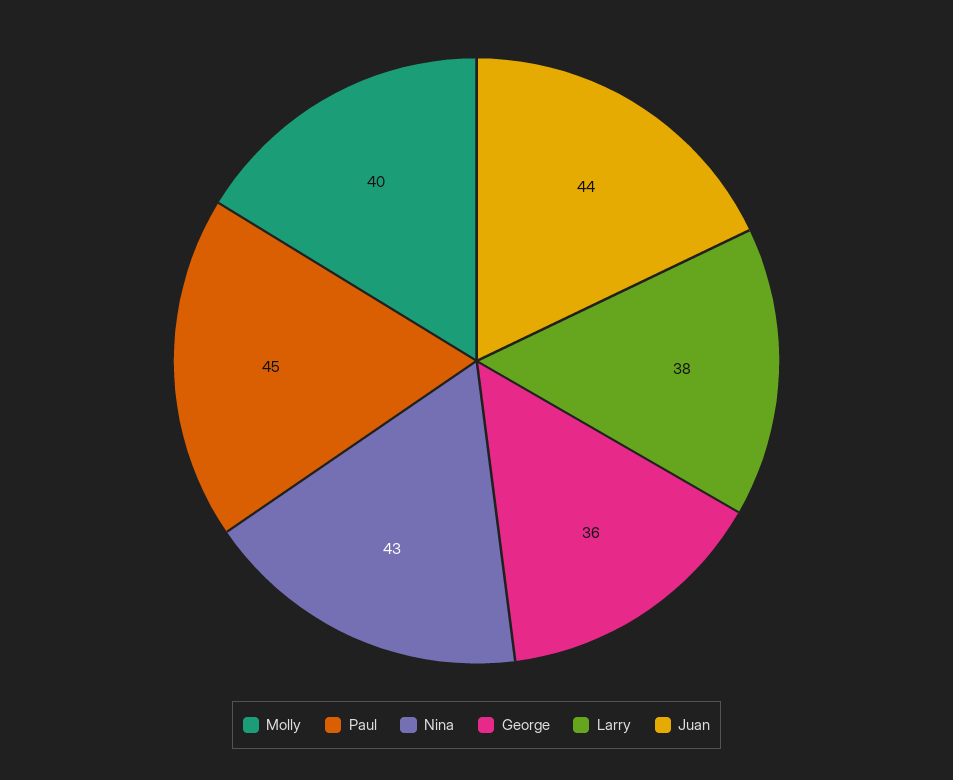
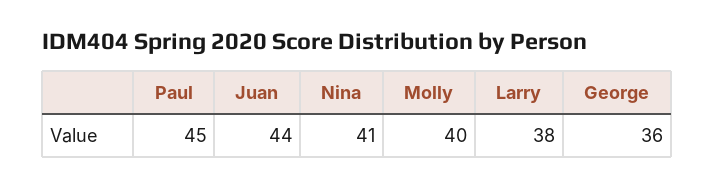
  {
    "Molly": 40,
    "Paul": 45,
-   "Nina": 43,
+   "Nina": 41,
    "George": 36,
    "Larry": 38,
    "Juan": 44
  }

